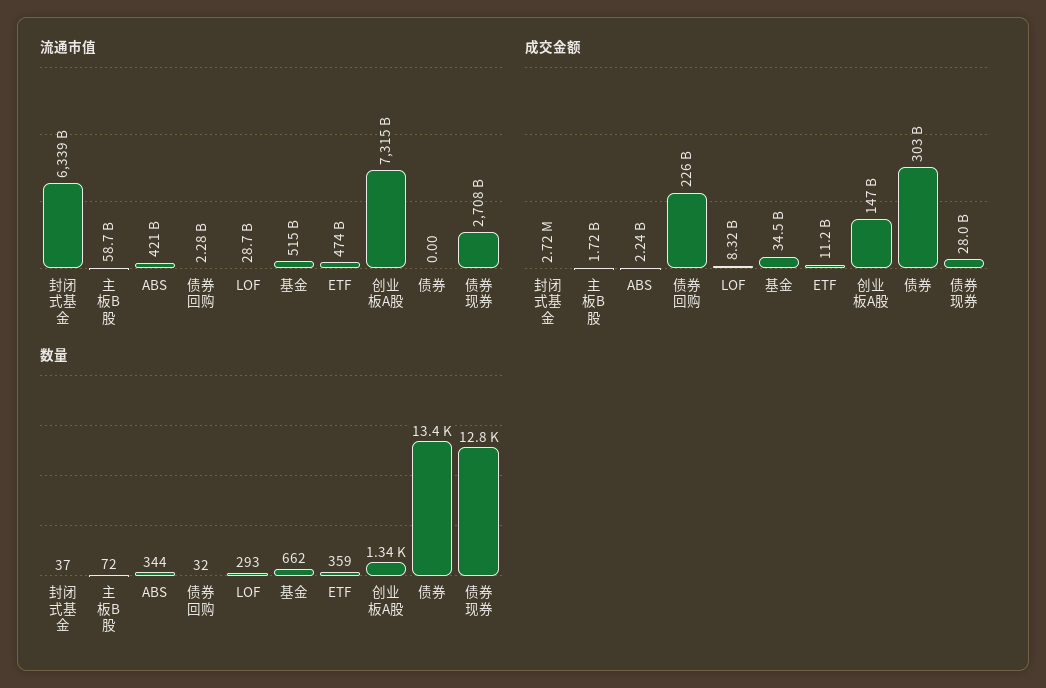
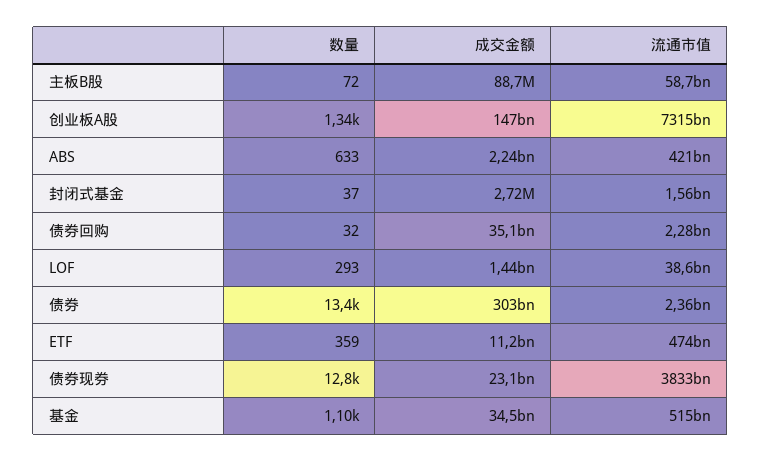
  {
    "流通市值": {
-     "封闭式基金": 6339000000000,
+     "封闭式基金": 1560000000,
      "主板B股": 58700000000,
      "ABS": 421000000000,
      "债券回购": 2280000000,
-     "LOF": 28700000000,
+     "LOF": 38600000000,
      "基金": 515000000000,
      "ETF": 474000000000,
      "创业板A股": 7315000000000,
-     "债券": 0,
+     "债券": 2360000000,
-     "债券现券": 2708000000000
+     "债券现券": 3833000000000
    },
    "成交金额": {
      "封闭式基金": 2720000,
-     "主板B股": 1720000000,
+     "主板B股": 88700000,
      "ABS": 2240000000,
-     "债券回购": 226000000000,
+     "债券回购": 35100000000,
-     "LOF": 8320000000,
+     "LOF": 1440000000,
      "基金": 34500000000,
      "ETF": 11200000000,
      "创业板A股": 147000000000,
      "债券": 303000000000,
-     "债券现券": 28000000000
+     "债券现券": 23100000000
    },
    "数量": {
      "封闭式基金": 37,
      "主板B股": 72,
-     "ABS": 344,
+     "ABS": 633,
      "债券回购": 32,
      "LOF": 293,
-     "基金": 662,
+     "基金": 1100,
      "ETF": 359,
      "创业板A股": 1340,
      "债券": 13400,
      "债券现券": 12800
    }
  }

